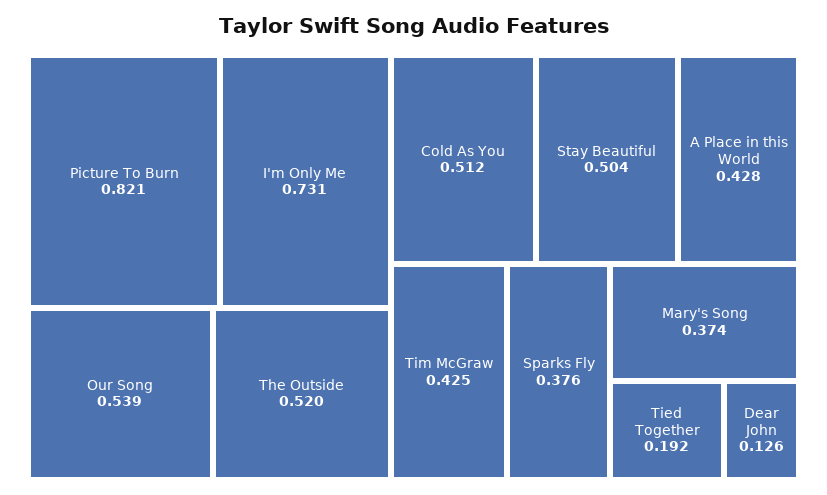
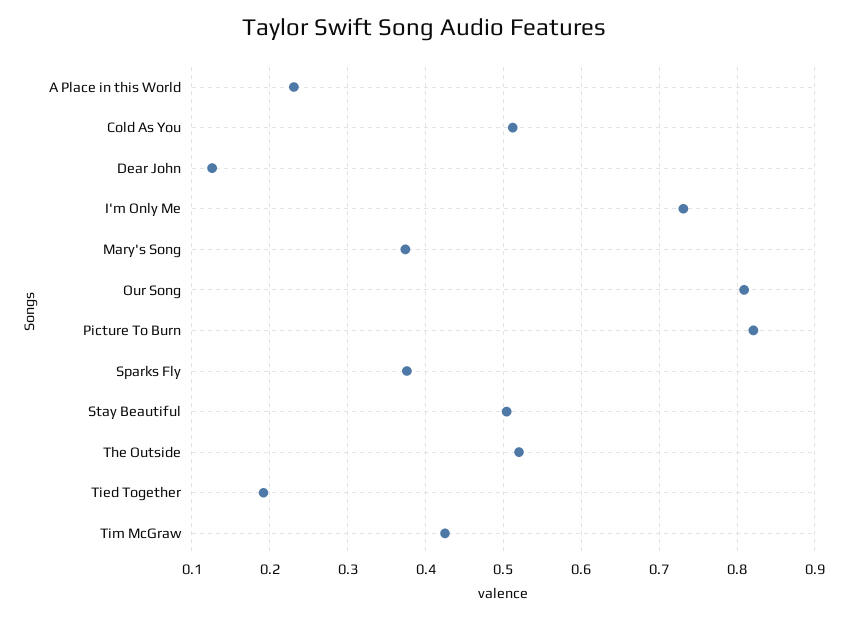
  {
    "Picture To Burn": 0.821,
    "I'm Only Me": 0.731,
-   "Our Song": 0.539,
+   "Our Song": 0.81,
    "The Outside": 0.52,
    "Cold As You": 0.512,
    "Stay Beautiful": 0.504,
-   "A Place in this World": 0.428,
+   "A Place in this World": 0.23,
    "Tim McGraw": 0.425,
    "Sparks Fly": 0.376,
    "Mary's Song": 0.374,
    "Tied Together": 0.192,
    "Dear John": 0.126
  }

